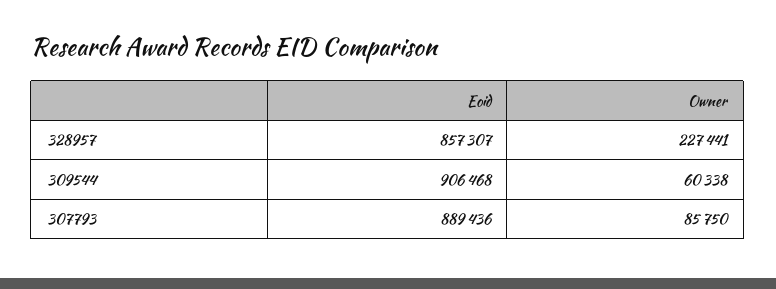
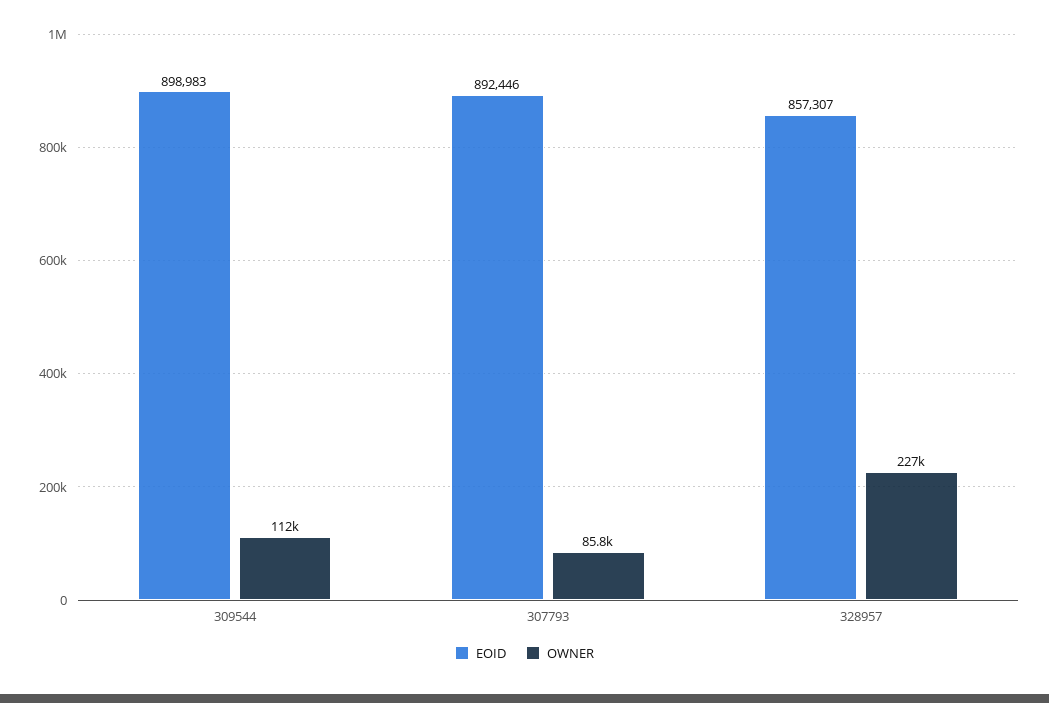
  {
    "Eoid": {
      "328957": 857307,
-     "309544": 906468,
+     "309544": 898983,
-     "307793": 889436
+     "307793": 892446
    },
    "Owner": {
      "328957": 227441,
-     "309544": 60338,
+     "309544": 112000,
      "307793": 85750
    }
  }

